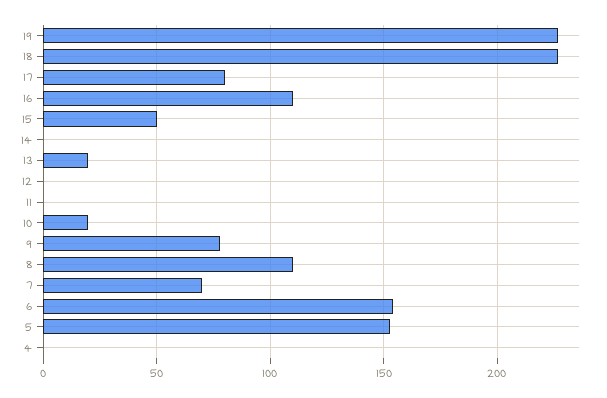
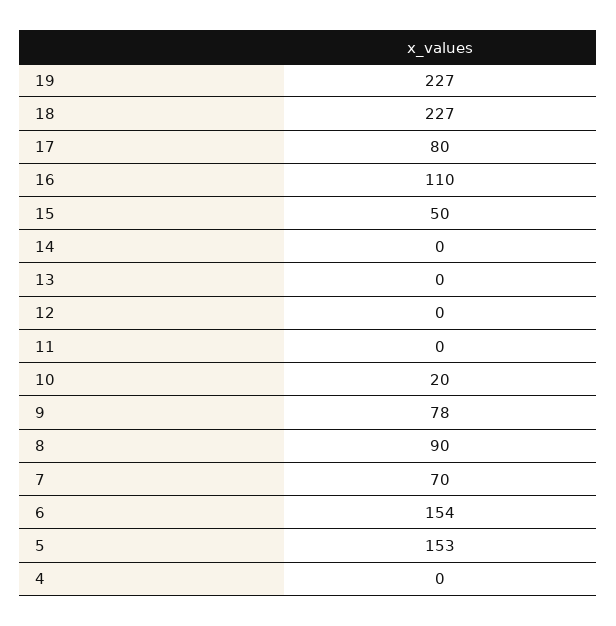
  {
    "19": 227,
    "18": 227,
    "17": 80,
    "16": 110,
    "15": 50,
    "14": 0,
-   "13": 20,
+   "13": 0,
    "12": 0,
    "11": 0,
    "10": 20,
    "9": 78,
-   "8": 110,
+   "8": 90,
    "7": 70,
    "6": 154,
    "5": 153,
    "4": 0
  }

